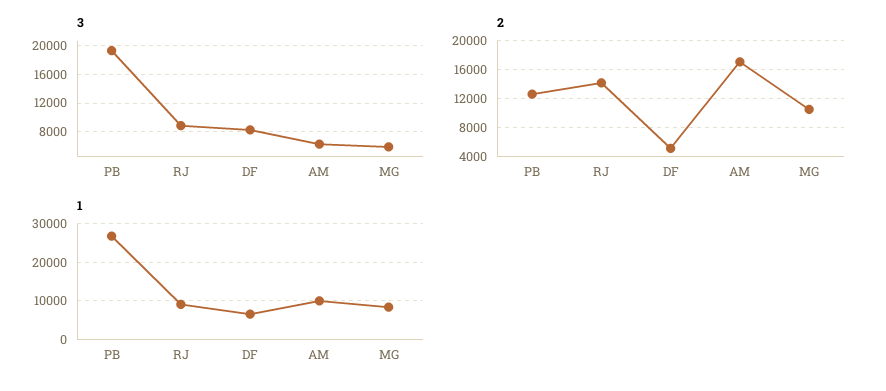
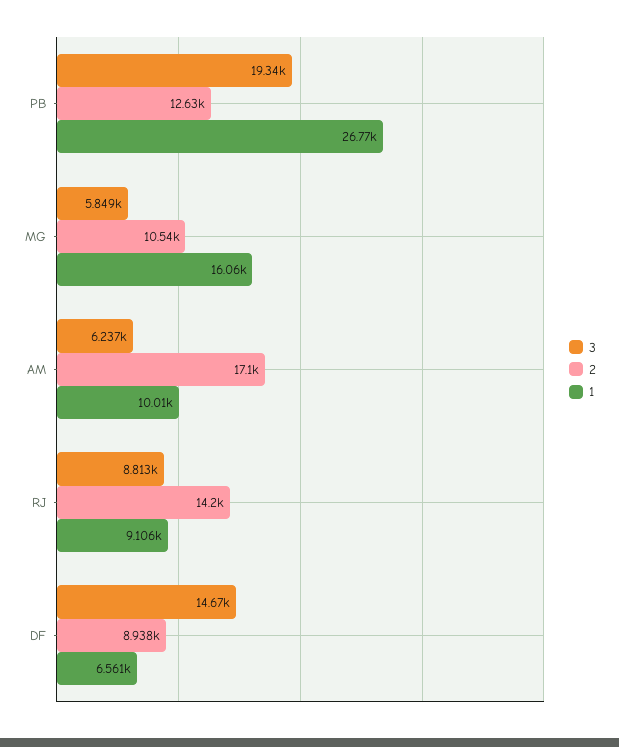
  {
    "3": {
      "PB": 19340,
      "RJ": 8813,
-     "DF": 8000,
+     "DF": 14670,
      "AM": 6237,
      "MG": 5849
    },
    "2": {
      "PB": 12630,
      "RJ": 14200,
-     "DF": 5000,
+     "DF": 8938,
      "AM": 17100,
      "MG": 10540
    },
    "1": {
      "PB": 26770,
      "RJ": 9106,
      "DF": 6561,
      "AM": 10010,
-     "MG": 8000
+     "MG": 16060
    }
  }

